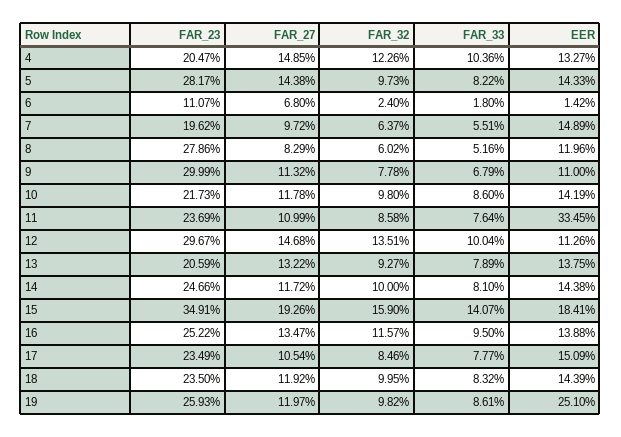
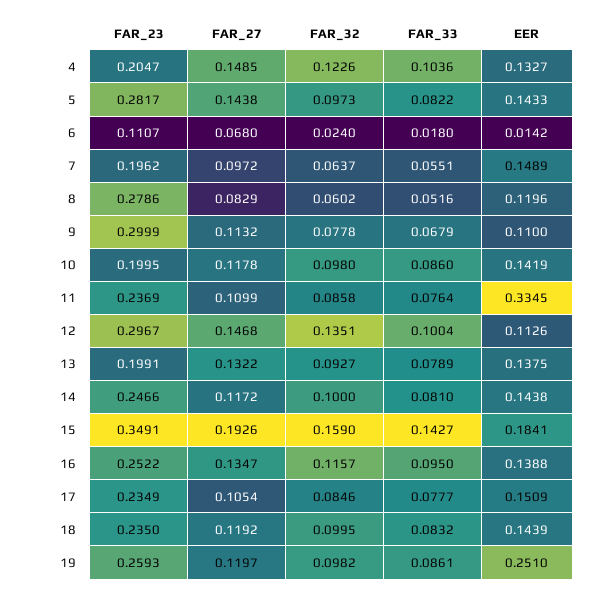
  {
    "FAR_23": {
      "4": 0.2047,
      "5": 0.2817,
      "6": 0.1107,
      "7": 0.1962,
      "8": 0.2786,
      "9": 0.2999,
-     "10": 0.2173,
+     "10": 0.1995,
      "11": 0.2369,
      "12": 0.2967,
-     "13": 0.2059,
+     "13": 0.1991,
      "14": 0.2466,
      "15": 0.3491,
      "16": 0.2522,
      "17": 0.2349,
      "18": 0.235,
      "19": 0.2593
    },
    "FAR_27": {
      "4": 0.1485,
      "5": 0.1438,
      "6": 0.068,
      "7": 0.0972,
      "8": 0.0829,
      "9": 0.1132,
      "10": 0.1178,
      "11": 0.1099,
      "12": 0.1468,
      "13": 0.1322,
      "14": 0.1172,
      "15": 0.1926,
      "16": 0.1347,
      "17": 0.1054,
      "18": 0.1192,
      "19": 0.1197
    },
    "FAR_32": {
      "4": 0.1226,
      "5": 0.0973,
      "6": 0.024,
      "7": 0.0637,
      "8": 0.0602,
      "9": 0.0778,
      "10": 0.098,
      "11": 0.0858,
      "12": 0.1351,
      "13": 0.0927,
      "14": 0.1,
      "15": 0.159,
      "16": 0.1157,
      "17": 0.0846,
      "18": 0.0995,
      "19": 0.0982
    },
    "FAR_33": {
      "4": 0.1036,
      "5": 0.0822,
      "6": 0.018,
      "7": 0.0551,
      "8": 0.0516,
      "9": 0.0679,
      "10": 0.086,
      "11": 0.0764,
      "12": 0.1004,
      "13": 0.0789,
      "14": 0.081,
-     "15": 0.1407,
+     "15": 0.1427,
      "16": 0.095,
      "17": 0.0777,
      "18": 0.0832,
      "19": 0.0861
    },
    "EER": {
      "4": 0.1327,
      "5": 0.1433,
      "6": 0.0142,
      "7": 0.1489,
      "8": 0.1196,
      "9": 0.11,
      "10": 0.1419,
      "11": 0.3345,
      "12": 0.1126,
      "13": 0.1375,
      "14": 0.1438,
      "15": 0.1841,
      "16": 0.1388,
      "17": 0.1509,
      "18": 0.1439,
      "19": 0.251
    }
  }

